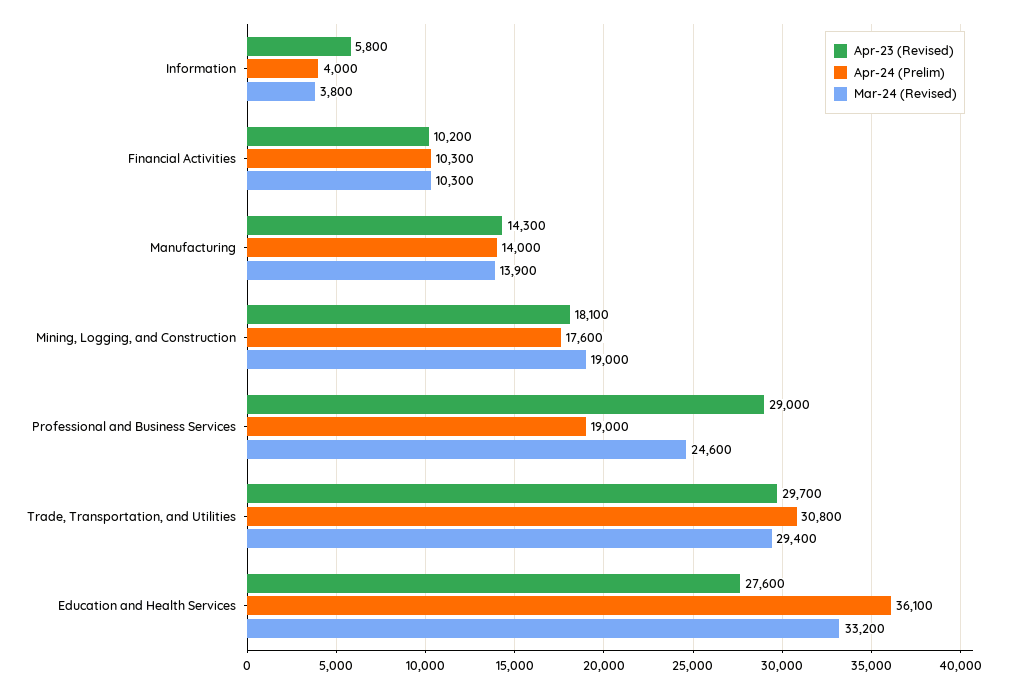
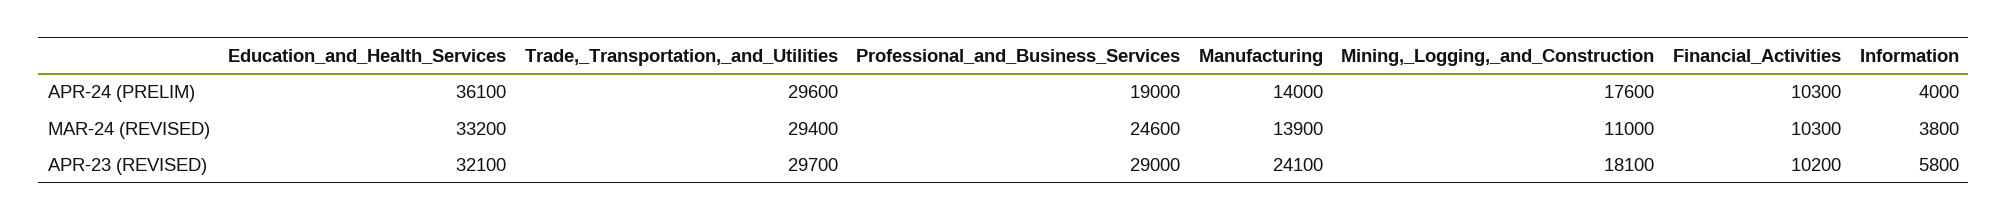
  {
    "Apr-23 (Revised)": {
      "Information": 5800,
      "Financial Activities": 10200,
-     "Manufacturing": 14300,
+     "Manufacturing": 24100,
      "Mining, Logging, and Construction": 18100,
      "Professional and Business Services": 29000,
      "Trade, Transportation, and Utilities": 29700,
-     "Education and Health Services": 27600
+     "Education and Health Services": 32100
    },
    "Apr-24 (Prelim)": {
      "Information": 4000,
      "Financial Activities": 10300,
      "Manufacturing": 14000,
      "Mining, Logging, and Construction": 17600,
      "Professional and Business Services": 19000,
-     "Trade, Transportation, and Utilities": 30800,
+     "Trade, Transportation, and Utilities": 29600,
      "Education and Health Services": 36100
    },
    "Mar-24 (Revised)": {
      "Information": 3800,
      "Financial Activities": 10300,
      "Manufacturing": 13900,
-     "Mining, Logging, and Construction": 19000,
+     "Mining, Logging, and Construction": 11000,
      "Professional and Business Services": 24600,
      "Trade, Transportation, and Utilities": 29400,
      "Education and Health Services": 33200
    }
  }

